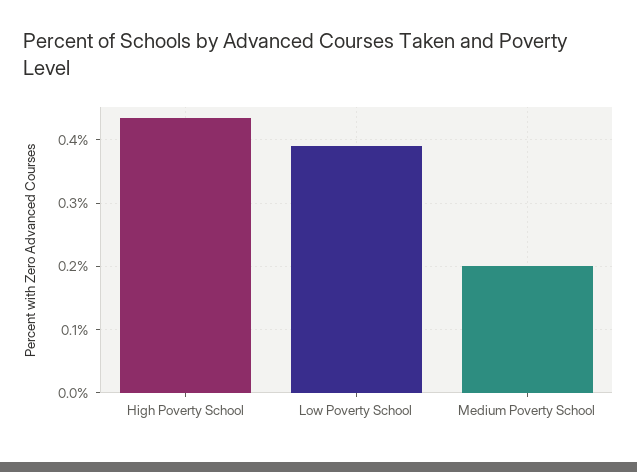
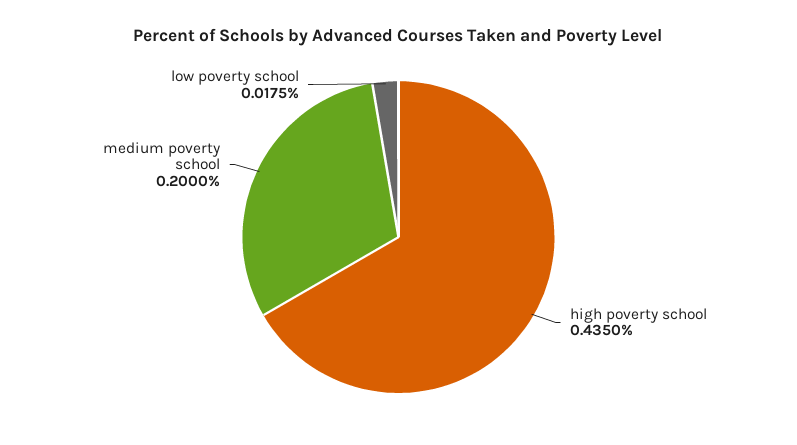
  {
    "High Poverty School": 0.435,
-   "Low Poverty School": 0.39,
+   "Low Poverty School": 0.0175,
    "Medium Poverty School": 0.2
  }

